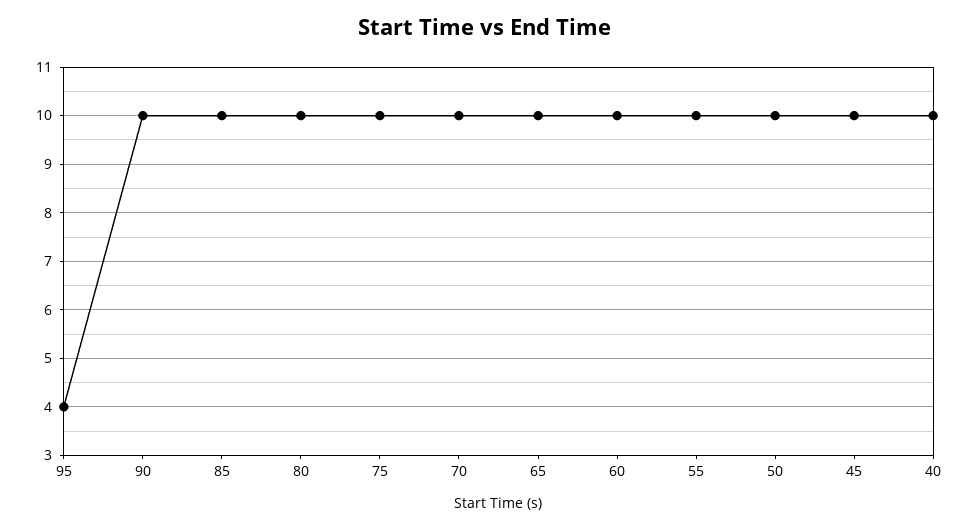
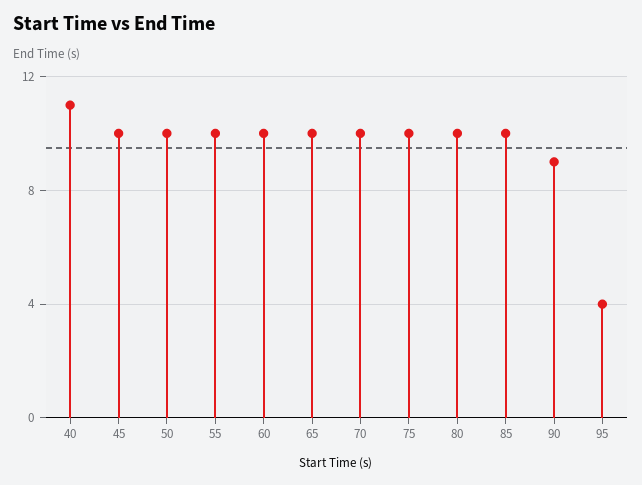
  {
    "95": 4,
-   "90": 10,
+   "90": 9,
    "85": 10,
    "80": 10,
    "75": 10,
    "70": 10,
    "65": 10,
    "60": 10,
    "55": 10,
    "50": 10,
    "45": 10,
-   "40": 10
+   "40": 11
  }

